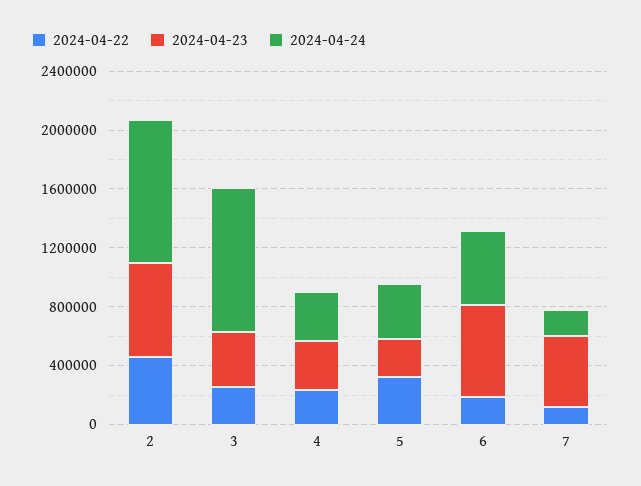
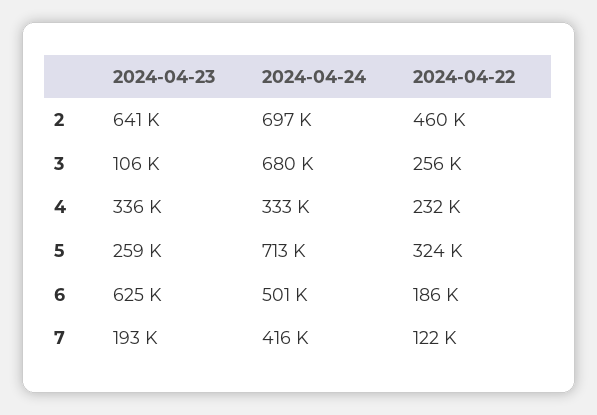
  {
    "2024-04-22": {
      "2": 460000,
      "3": 256000,
      "4": 232000,
      "5": 324000,
      "6": 186000,
      "7": 122000
    },
    "2024-04-23": {
      "2": 641000,
-     "3": 400000,
+     "3": 106000,
      "4": 336000,
      "5": 259000,
      "6": 625000,
-     "7": 500000
+     "7": 193000
    },
    "2024-04-24": {
-     "2": 1000000,
+     "2": 697000,
-     "3": 1000000,
+     "3": 680000,
      "4": 333000,
-     "5": 400000,
+     "5": 713000,
      "6": 501000,
-     "7": 200000
+     "7": 416000
    }
  }

